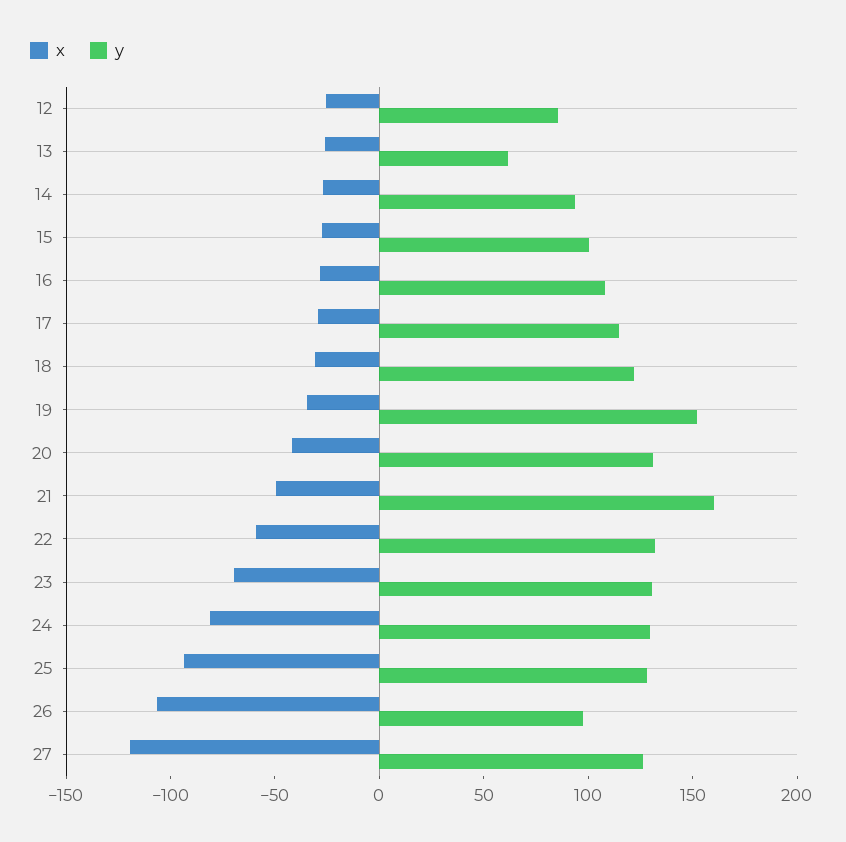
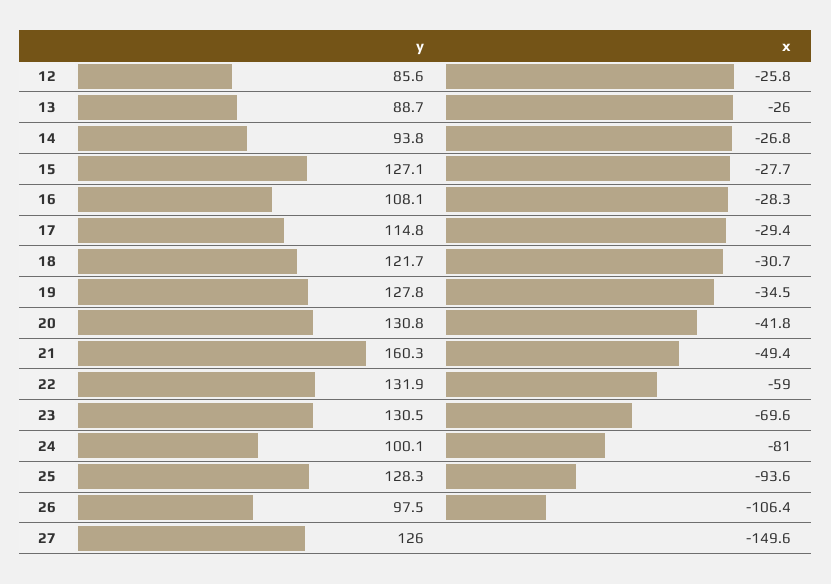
  {
    "x": {
      "12": -25.8,
      "13": -26,
      "14": -26.8,
      "15": -27.7,
      "16": -28.3,
      "17": -29.4,
      "18": -30.7,
      "19": -34.5,
      "20": -41.8,
      "21": -49.4,
      "22": -59,
      "23": -69.6,
      "24": -81,
      "25": -93.6,
      "26": -106.4,
-     "27": -120
+     "27": -149.6
    },
    "y": {
      "12": 85.6,
-     "13": 60,
+     "13": 88.7,
      "14": 93.8,
-     "15": 100,
+     "15": 127.1,
      "16": 108.1,
      "17": 114.8,
      "18": 121.7,
-     "19": 150,
+     "19": 127.8,
      "20": 130.8,
      "21": 160.3,
      "22": 131.9,
      "23": 130.5,
-     "24": 130,
+     "24": 100.1,
      "25": 128.3,
      "26": 97.5,
      "27": 126
    }
  }

